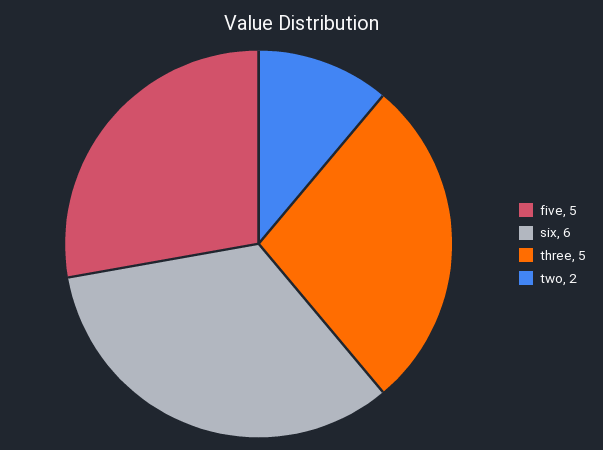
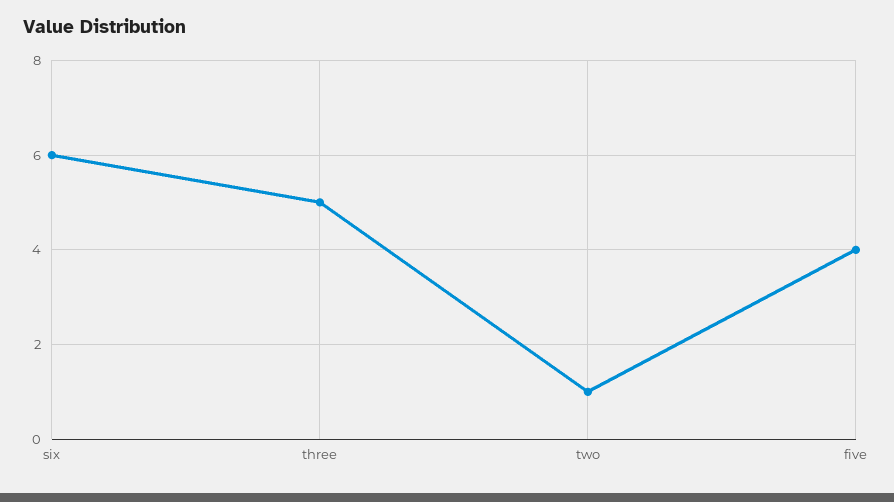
  {
-   "five": 5,
+   "five": 4,
    "six": 6,
    "three": 5,
-   "two": 2
+   "two": 1
  }

